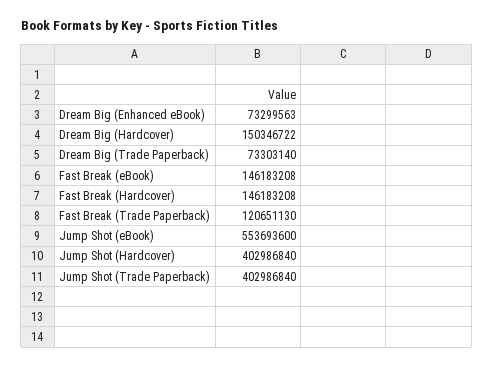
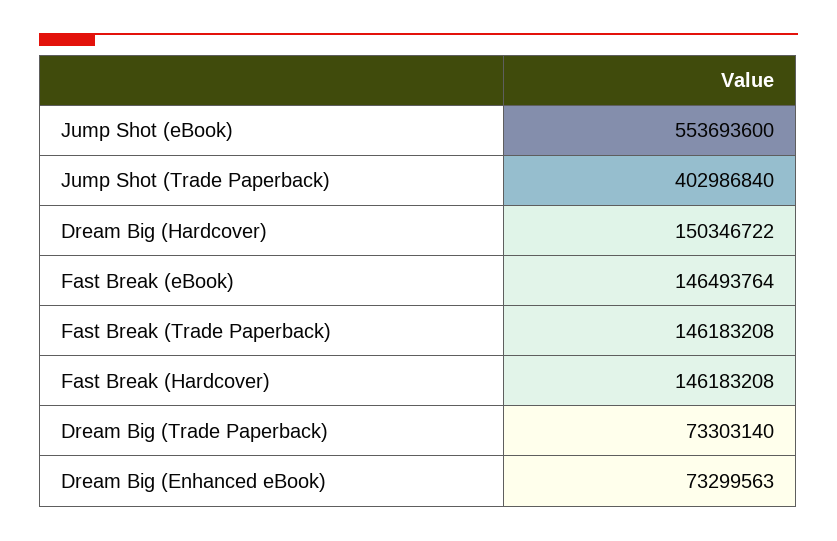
  {
    "Dream Big (Enhanced eBook)": 73299563,
    "Dream Big (Hardcover)": 150346722,
    "Dream Big (Trade Paperback)": 73303140,
-   "Fast Break (eBook)": 146183208,
+   "Fast Break (eBook)": 146493764,
    "Fast Break (Hardcover)": 146183208,
-   "Fast Break (Trade Paperback)": 120651130,
+   "Fast Break (Trade Paperback)": 146183208,
    "Jump Shot (eBook)": 553693600,
-   "Jump Shot (Hardcover)": 402986840,
    "Jump Shot (Trade Paperback)": 402986840
  }

